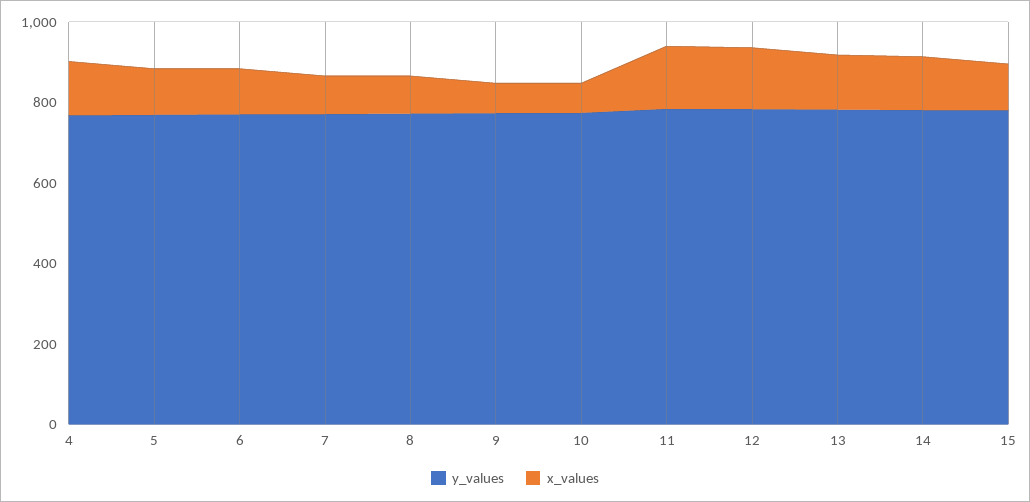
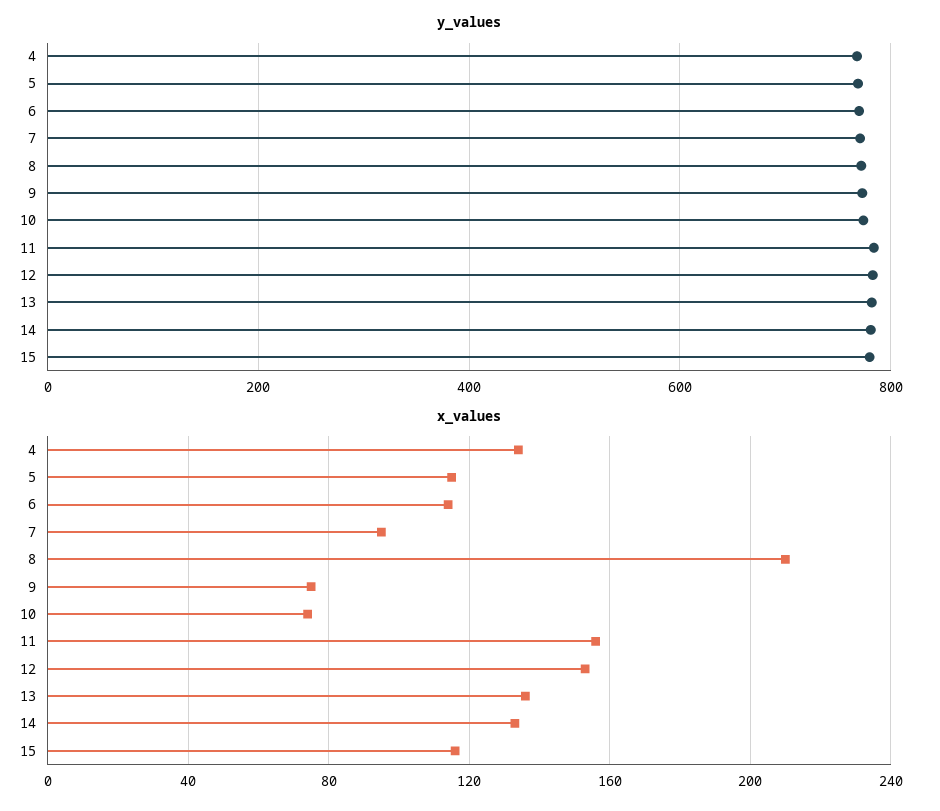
  {
    "y_values": {
      "4": 760,
      "5": 760,
      "6": 780,
      "7": 780,
      "8": 780,
      "9": 780,
      "10": 780,
      "11": 780,
      "12": 780,
      "13": 780,
      "14": 780,
      "15": 780
    },
    "x_values": {
      "4": 135,
      "5": 115,
      "6": 115,
      "7": 95,
-     "8": 100,
+     "8": 210,
      "9": 75,
      "10": 75,
      "11": 155,
      "12": 155,
      "13": 135,
      "14": 135,
      "15": 115
    }
  }

